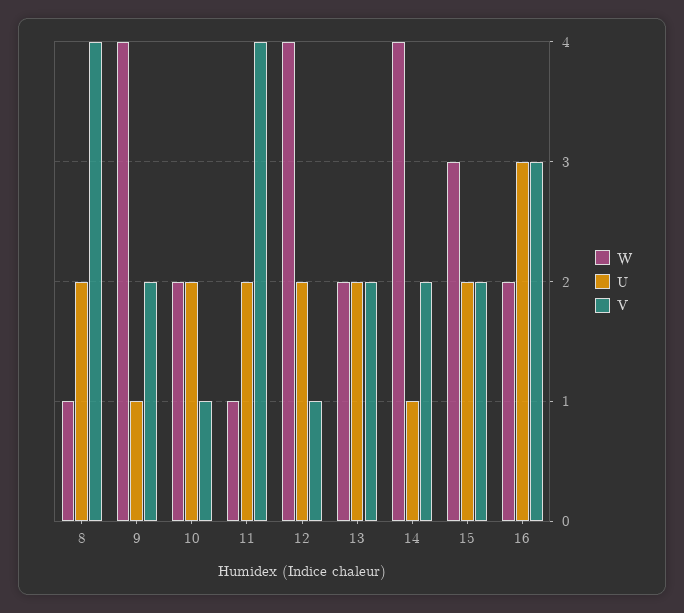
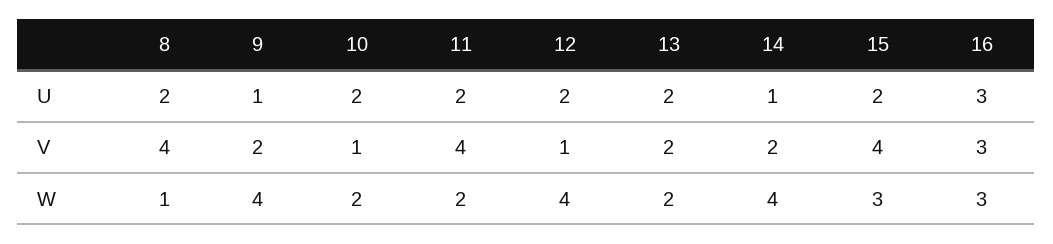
  {
    "W": {
      "8": 1,
      "9": 4,
      "10": 2,
-     "11": 1,
+     "11": 2,
      "12": 4,
      "13": 2,
      "14": 4,
      "15": 3,
-     "16": 2
+     "16": 3
    },
    "U": {
      "8": 2,
      "9": 1,
      "10": 2,
      "11": 2,
      "12": 2,
      "13": 2,
      "14": 1,
      "15": 2,
      "16": 3
    },
    "V": {
      "8": 4,
      "9": 2,
      "10": 1,
      "11": 4,
      "12": 1,
      "13": 2,
      "14": 2,
-     "15": 2,
+     "15": 4,
      "16": 3
    }
  }

